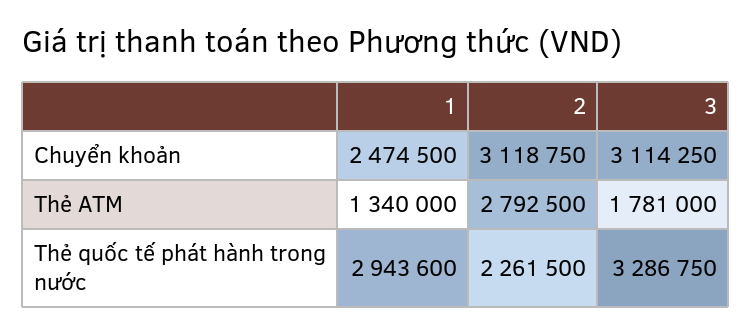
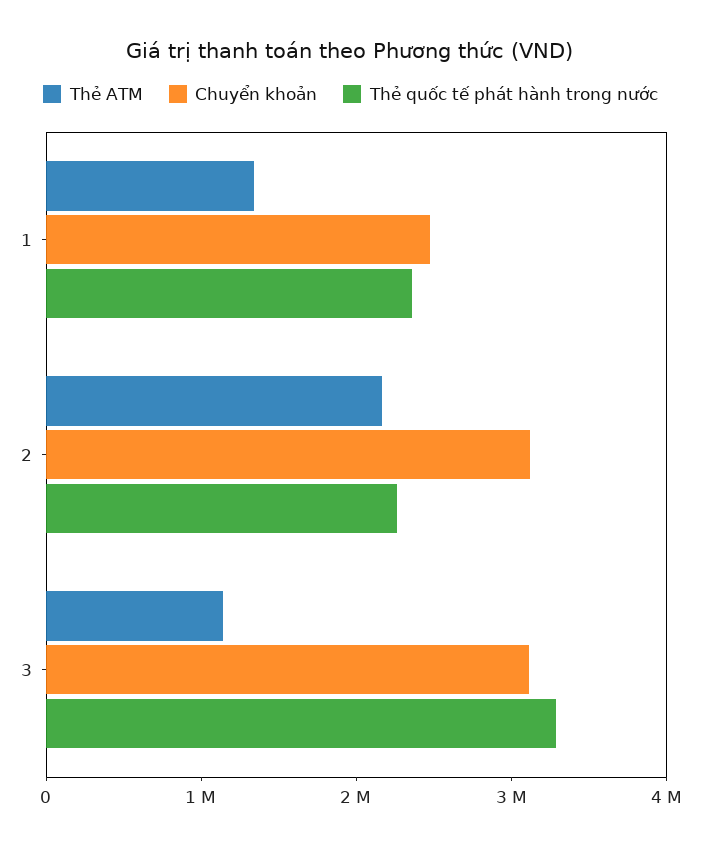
  {
    "Chuyển khoản": {
      "1": 2474500,
      "2": 3118750,
      "3": 3114250
    },
    "Thẻ ATM": {
      "1": 1340000,
-     "2": 2792500,
+     "2": 2200000,
-     "3": 1781000
+     "3": 1200000
    },
    "Thẻ quốc tế phát hành trong nước": {
-     "1": 2943600,
+     "1": 2400000,
      "2": 2261500,
      "3": 3286750
    }
  }

